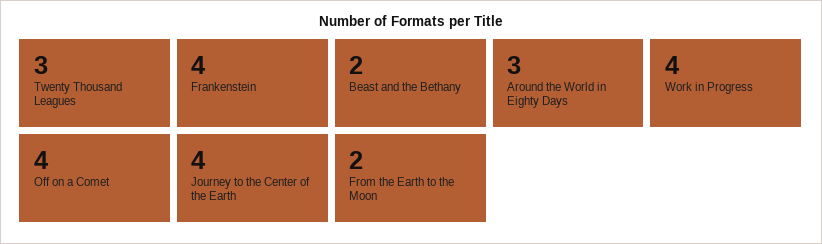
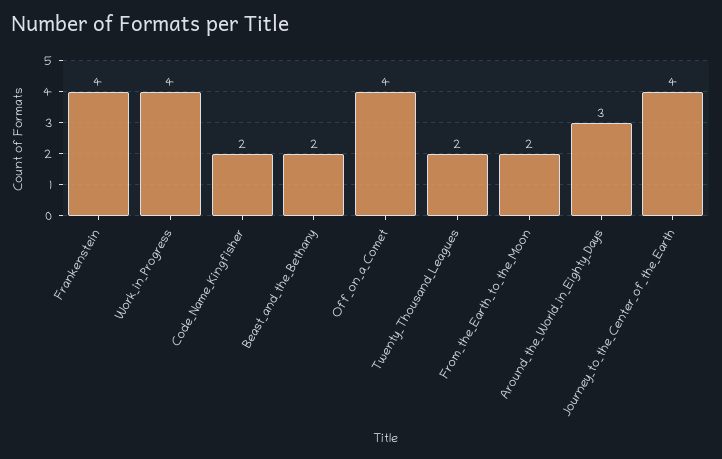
  {
-   "Twenty Thousand Leagues": 3,
+   "Twenty Thousand Leagues": 2,
    "Frankenstein": 4,
    "Beast and the Bethany": 2,
    "Around the World in Eighty Days": 3,
    "Work in Progress": 4,
    "Off on a Comet": 4,
    "Journey to the Center of the Earth": 4,
-   "From the Earth to the Moon": 2
+   "From the Earth to the Moon": 2,
+   "Code_Name_Kingfisher": 2
  }

